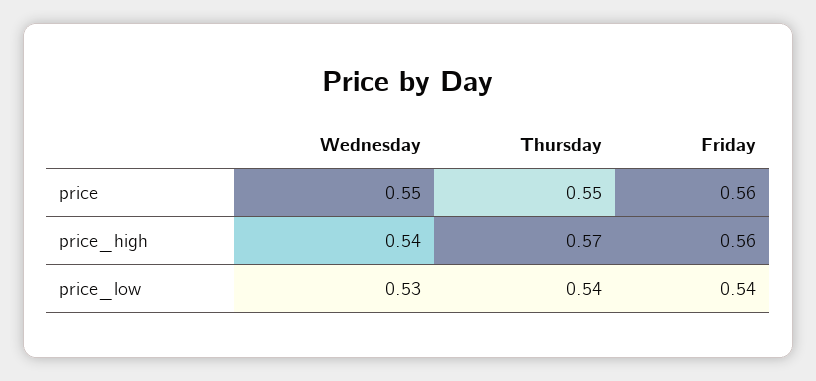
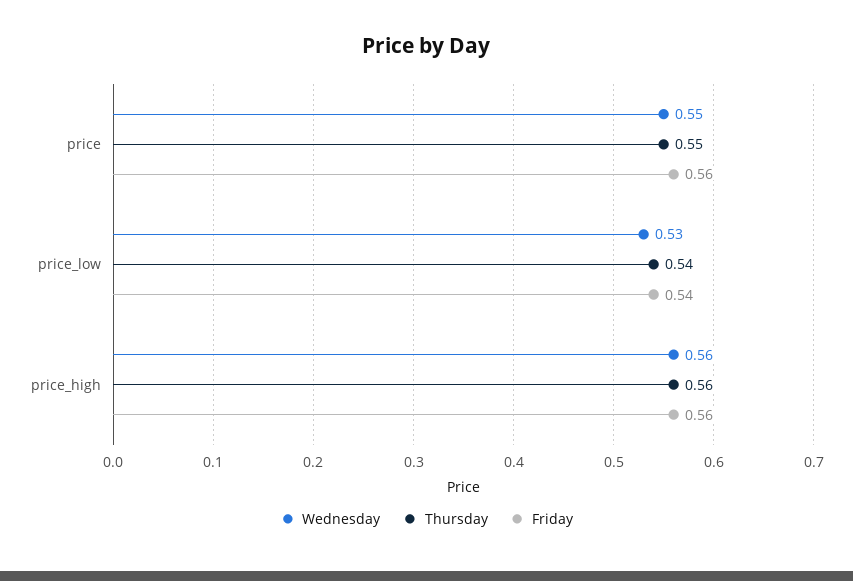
  {
    "Wednesday": {
      "price": 0.55,
-     "price_high": 0.54,
+     "price_high": 0.56,
      "price_low": 0.53
    },
    "Thursday": {
      "price": 0.55,
-     "price_high": 0.57,
+     "price_high": 0.56,
      "price_low": 0.54
    },
    "Friday": {
      "price": 0.56,
      "price_high": 0.56,
      "price_low": 0.54
    }
  }

